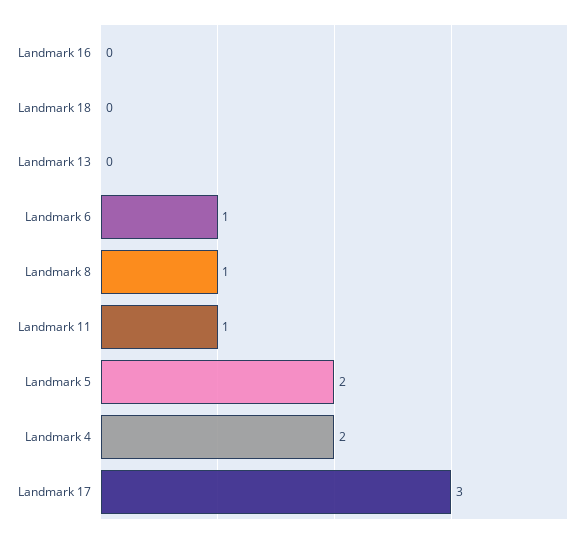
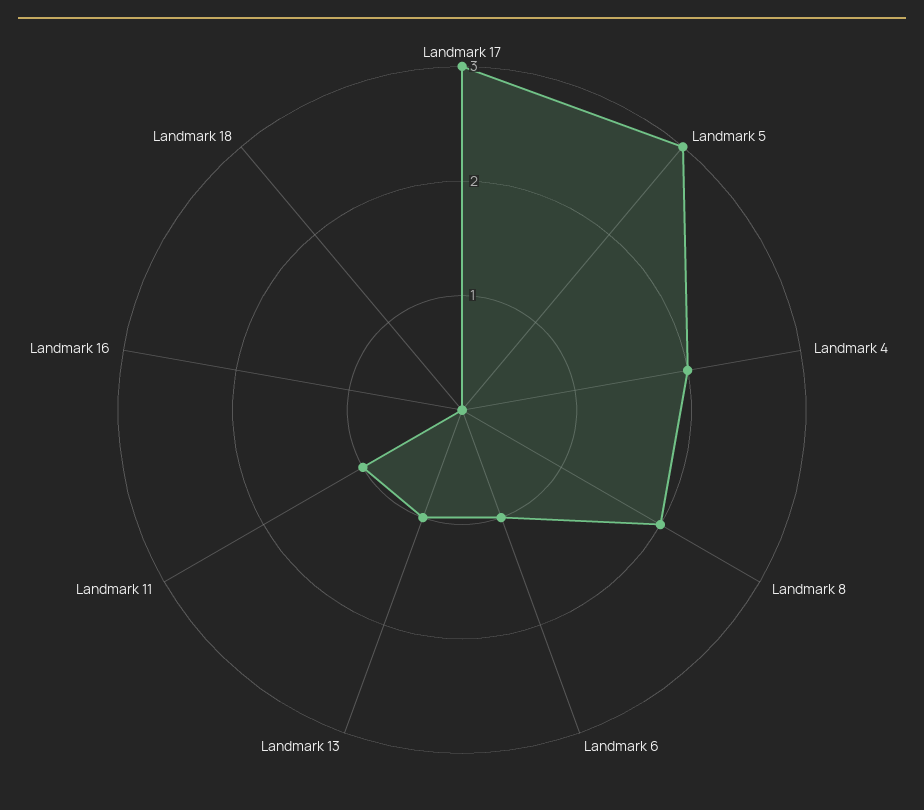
  {
    "Landmark 16": 0,
    "Landmark 18": 0,
-   "Landmark 13": 0,
+   "Landmark 13": 1,
    "Landmark 6": 1,
-   "Landmark 8": 1,
+   "Landmark 8": 2,
    "Landmark 11": 1,
-   "Landmark 5": 2,
+   "Landmark 5": 3,
    "Landmark 4": 2,
    "Landmark 17": 3
  }

